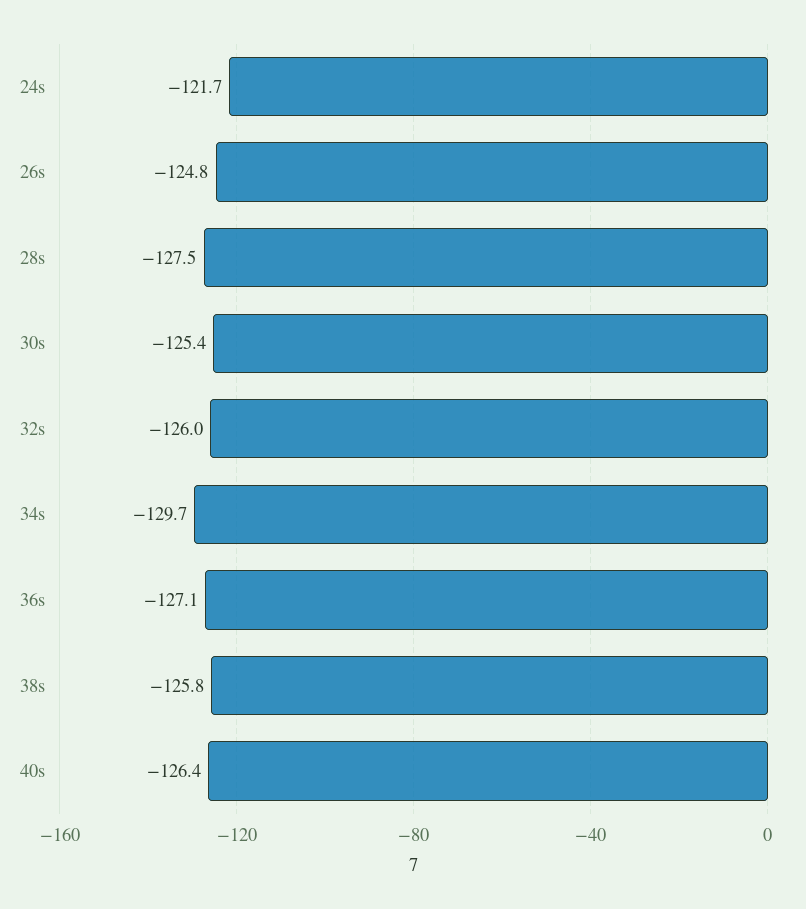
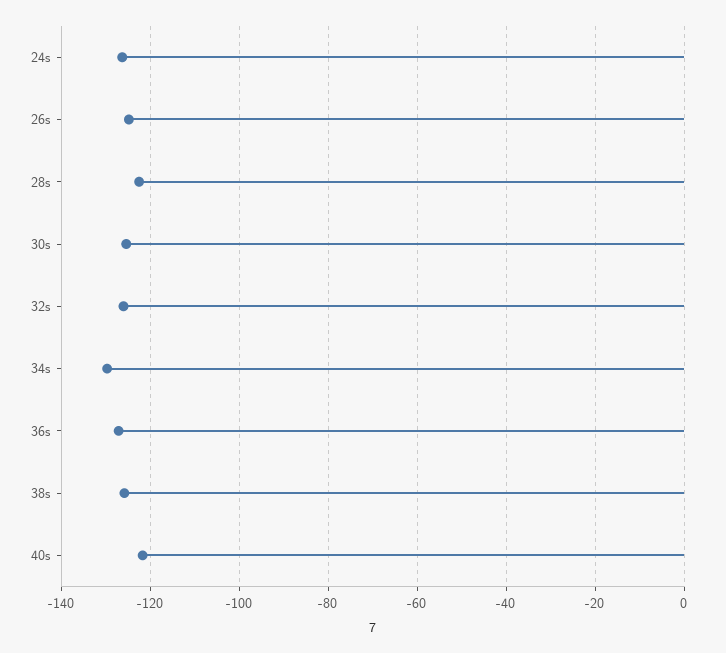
  {
-   "24s": -121.7,
+   "24s": -126,
    "26s": -124.8,
-   "28s": -127.5,
+   "28s": -122,
    "30s": -125.4,
    "32s": -126,
    "34s": -129.7,
    "36s": -127.1,
    "38s": -125.8,
-   "40s": -126.4
+   "40s": -122
  }

